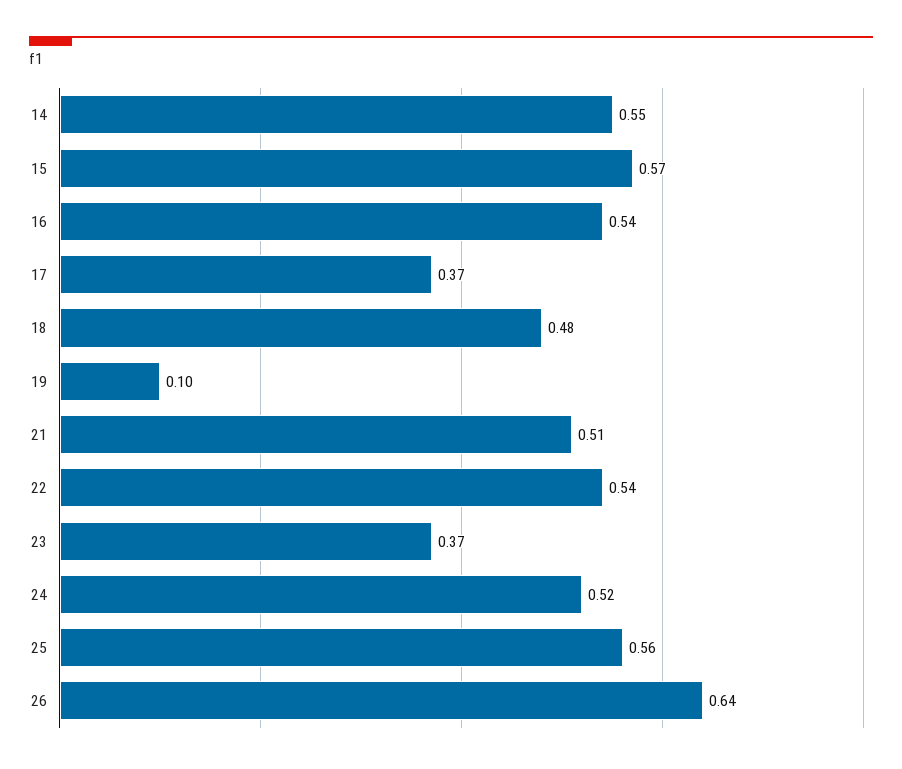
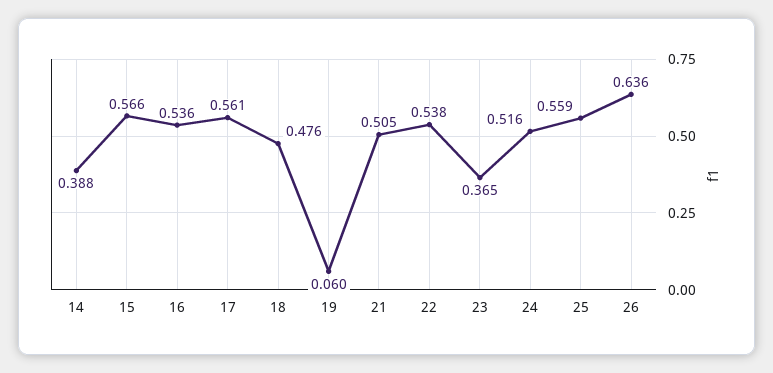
  {
-   "14": 0.55,
+   "14": 0.388,
    "15": 0.566,
    "16": 0.536,
-   "17": 0.37,
+   "17": 0.561,
    "18": 0.476,
-   "19": 0.1,
+   "19": 0.06,
    "21": 0.505,
    "22": 0.538,
    "23": 0.365,
    "24": 0.516,
    "25": 0.559,
    "26": 0.636
  }

